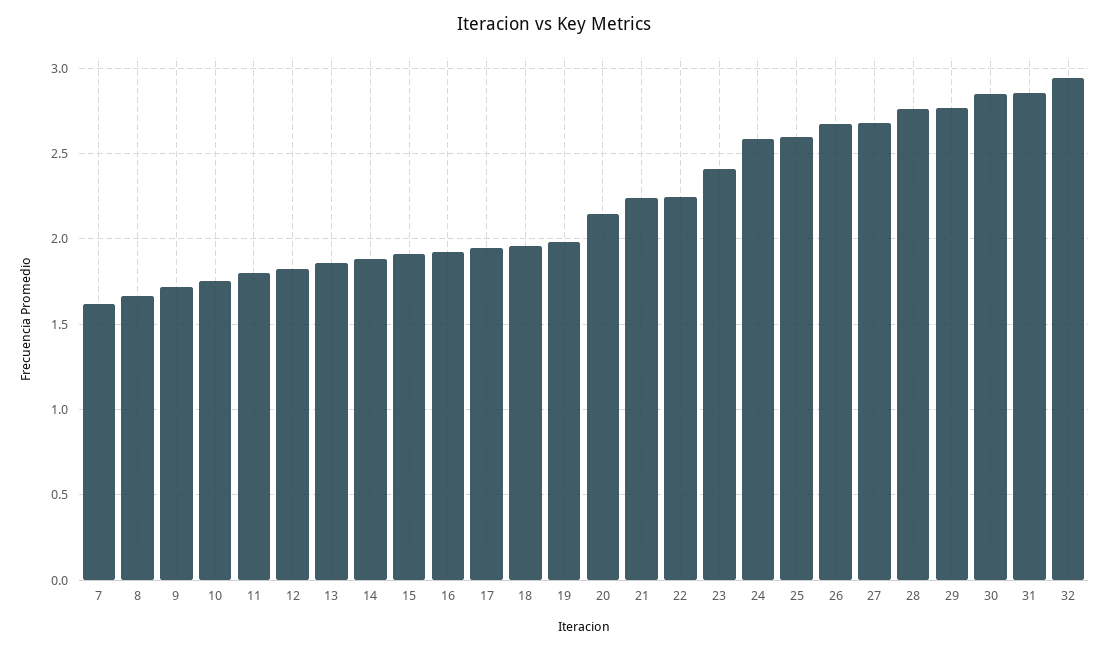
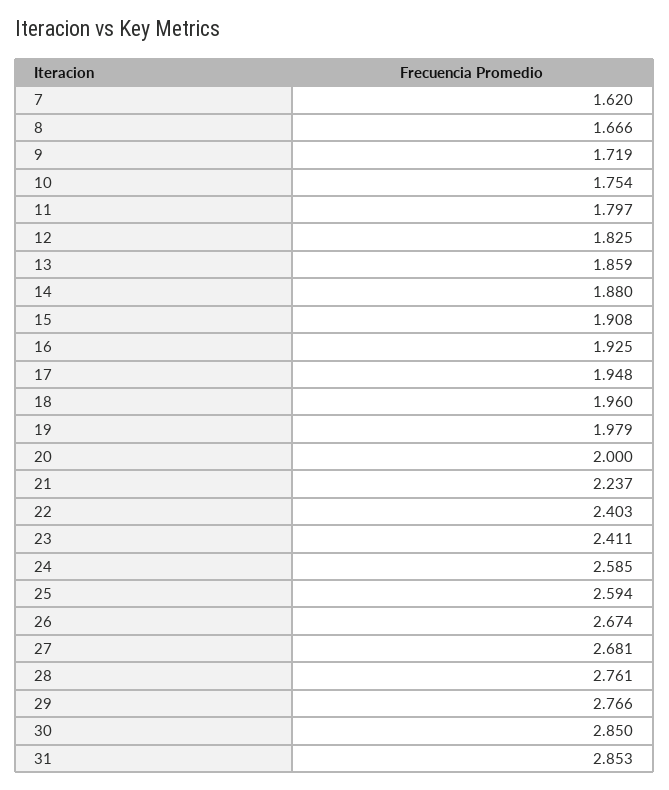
  {
    "7": 1.62,
    "8": 1.666,
    "9": 1.719,
    "10": 1.754,
    "11": 1.797,
    "12": 1.825,
    "13": 1.859,
    "14": 1.88,
    "15": 1.908,
    "16": 1.925,
    "17": 1.948,
    "18": 1.96,
    "19": 1.979,
-   "20": 2.15,
+   "20": 2,
    "21": 2.237,
-   "22": 2.25,
+   "22": 2.403,
    "23": 2.411,
    "24": 2.585,
    "25": 2.594,
    "26": 2.674,
    "27": 2.681,
    "28": 2.761,
    "29": 2.766,
    "30": 2.85,
-   "31": 2.853,
+   "31": 2.853
-   "32": 2.95
  }

